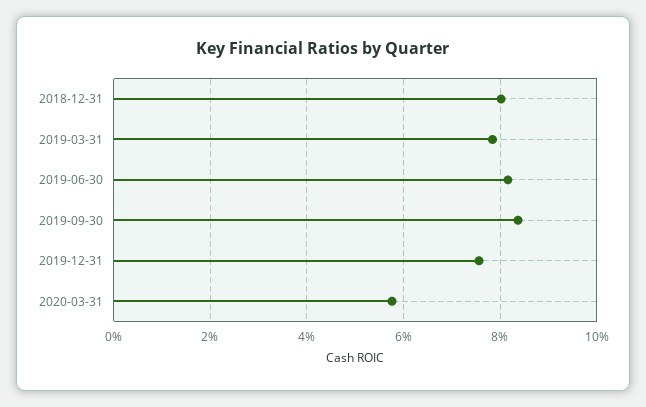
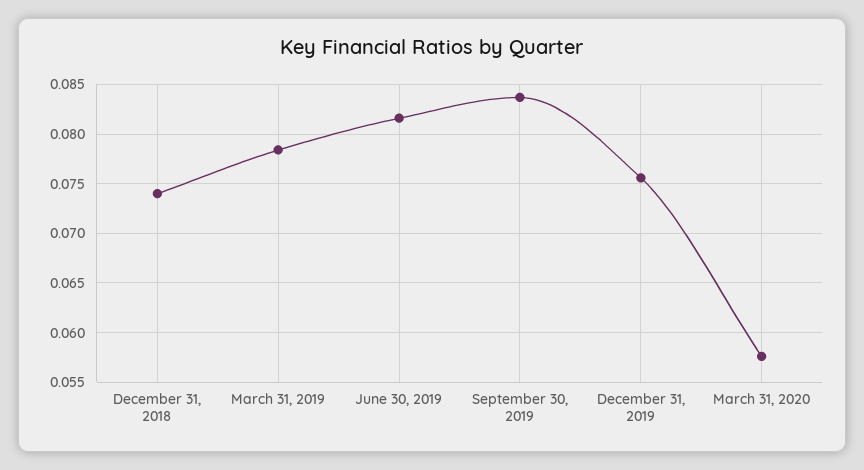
  {
-   "2018-12-31": 0.08,
+   "2018-12-31": 0.074,
    "2019-03-31": 0.078,
    "2019-06-30": 0.082,
    "2019-09-30": 0.084,
    "2019-12-31": 0.076,
    "2020-03-31": 0.058
  }

